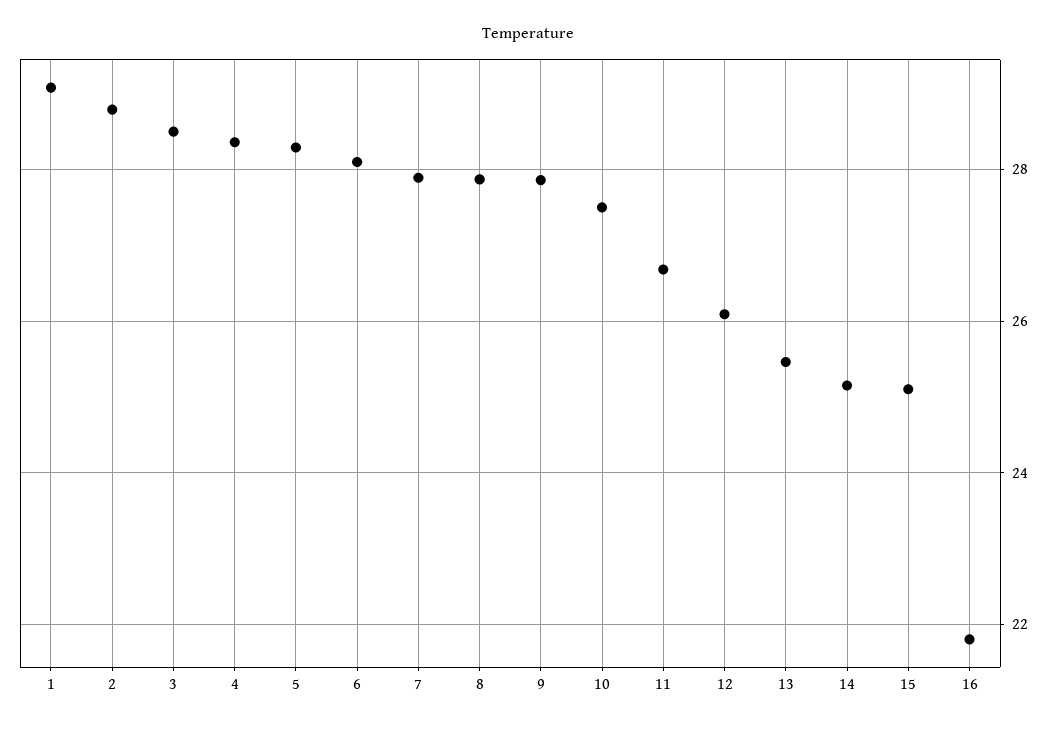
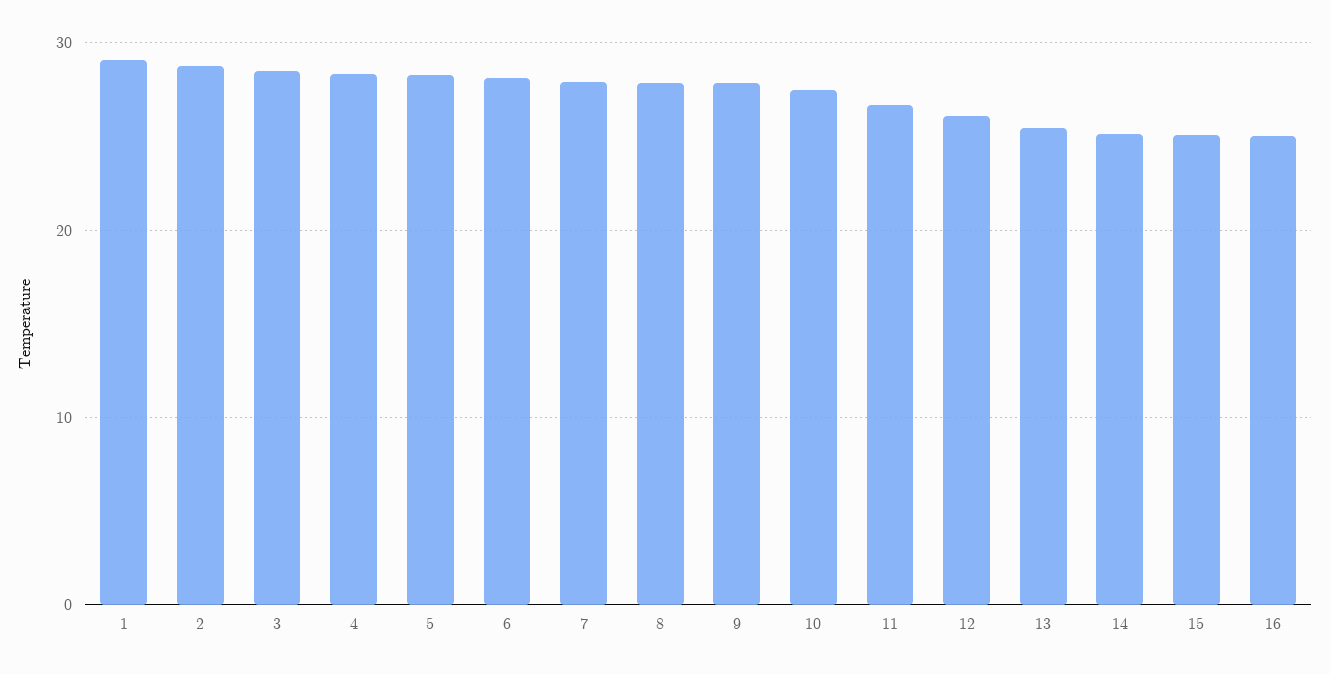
  {
    "1": 29,
    "2": 28.8,
    "3": 28.6,
    "4": 28.4,
    "5": 28.2,
    "6": 28.2,
    "7": 27.8,
    "8": 27.8,
    "9": 27.8,
    "10": 27.6,
    "11": 26.6,
    "12": 26,
    "13": 25.4,
    "14": 25.2,
    "15": 25.2,
-   "16": 21.8
+   "16": 25
  }

